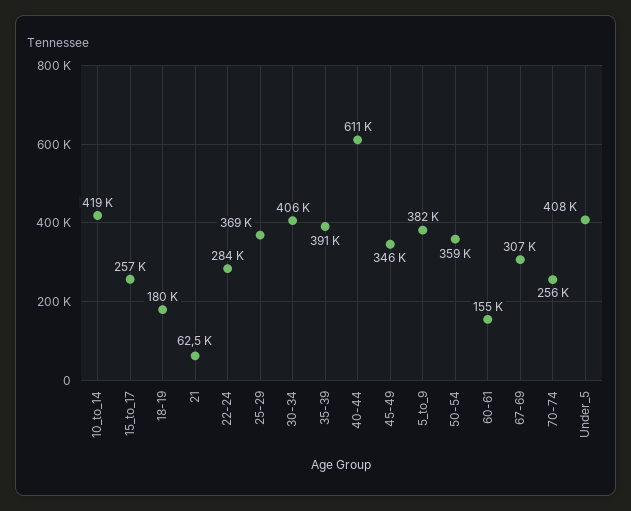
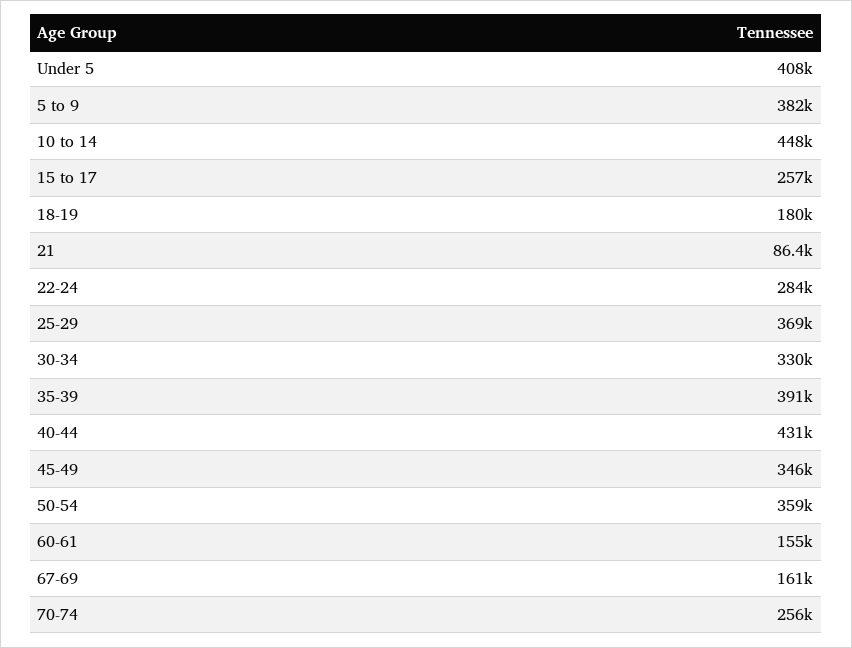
  {
-   "10_to_14": 419000,
+   "10_to_14": 448000,
    "15_to_17": 257000,
    "18-19": 180000,
-   "21": 62500,
+   "21": 86400,
    "22-24": 284000,
    "25-29": 369000,
-   "30-34": 406000,
+   "30-34": 330000,
    "35-39": 391000,
-   "40-44": 611000,
+   "40-44": 431000,
    "45-49": 346000,
    "5_to_9": 382000,
    "50-54": 359000,
    "60-61": 155000,
-   "67-69": 307000,
+   "67-69": 161000,
    "70-74": 256000,
    "Under_5": 408000
  }

